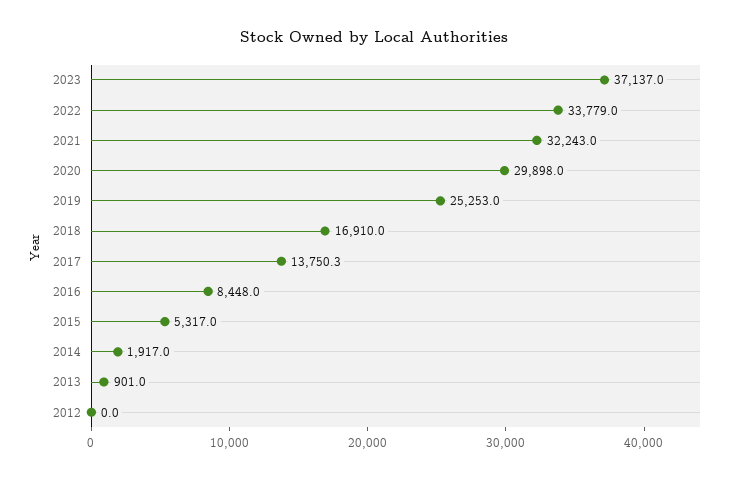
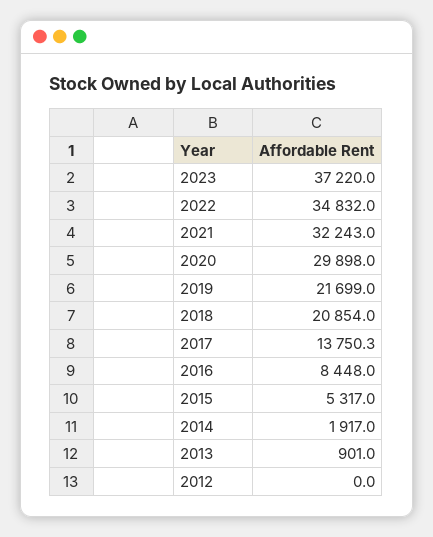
  {
-   "2023": 37137,
+   "2023": 37220,
-   "2022": 33779,
+   "2022": 34832,
    "2021": 32243,
    "2020": 29898,
-   "2019": 25253,
+   "2019": 21699,
-   "2018": 16910,
+   "2018": 20854,
    "2017": 13750.3,
    "2016": 8448,
    "2015": 5317,
    "2014": 1917,
    "2013": 901,
    "2012": 0
  }

